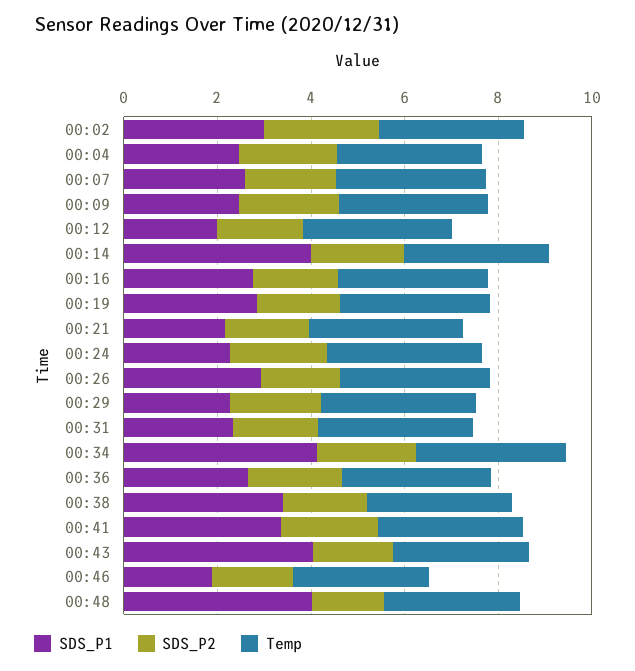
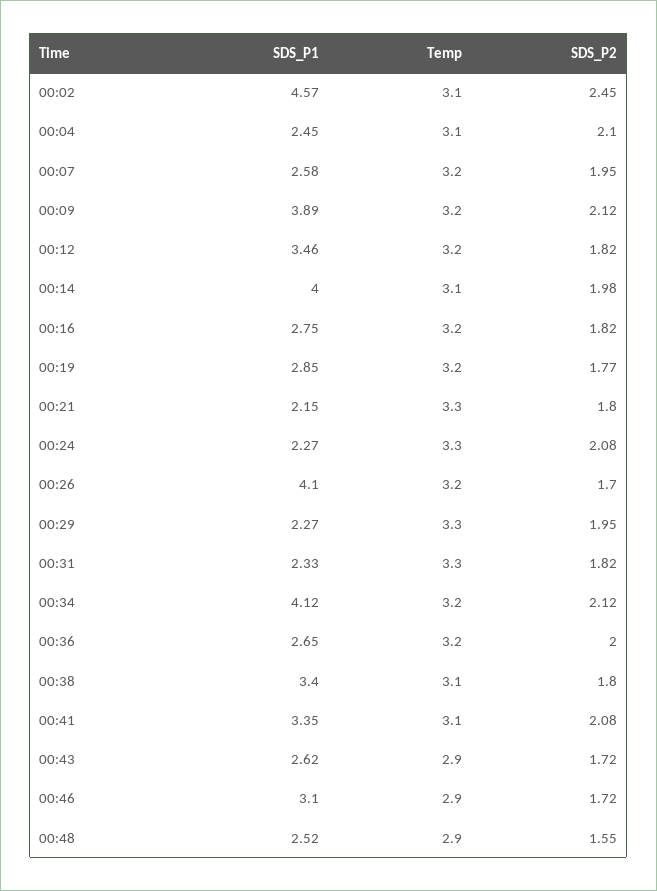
  {
    "SDS_P1": {
-     "00:02": 3,
+     "00:02": 4.57,
      "00:04": 2.45,
      "00:07": 2.58,
-     "00:09": 2.5,
+     "00:09": 3.89,
-     "00:12": 2,
+     "00:12": 3.46,
      "00:14": 4,
      "00:16": 2.75,
      "00:19": 2.85,
      "00:21": 2.15,
      "00:24": 2.27,
-     "00:26": 3,
+     "00:26": 4.1,
      "00:29": 2.27,
      "00:31": 2.33,
      "00:34": 4.12,
      "00:36": 2.65,
      "00:38": 3.4,
      "00:41": 3.35,
-     "00:43": 4,
+     "00:43": 2.62,
-     "00:46": 2,
+     "00:46": 3.1,
-     "00:48": 4
+     "00:48": 2.52
    },
    "SDS_P2": {
      "00:02": 2.45,
      "00:04": 2.1,
      "00:07": 1.95,
      "00:09": 2.12,
      "00:12": 1.82,
      "00:14": 1.98,
      "00:16": 1.82,
      "00:19": 1.77,
      "00:21": 1.8,
      "00:24": 2.08,
      "00:26": 1.7,
      "00:29": 1.95,
      "00:31": 1.82,
      "00:34": 2.12,
      "00:36": 2,
      "00:38": 1.8,
      "00:41": 2.08,
      "00:43": 1.72,
      "00:46": 1.72,
      "00:48": 1.55
    },
    "Temp": {
      "00:02": 3.1,
      "00:04": 3.1,
      "00:07": 3.2,
      "00:09": 3.2,
      "00:12": 3.2,
      "00:14": 3.1,
      "00:16": 3.2,
      "00:19": 3.2,
      "00:21": 3.3,
      "00:24": 3.3,
      "00:26": 3.2,
      "00:29": 3.3,
      "00:31": 3.3,
      "00:34": 3.2,
      "00:36": 3.2,
      "00:38": 3.1,
      "00:41": 3.1,
      "00:43": 2.9,
      "00:46": 2.9,
      "00:48": 2.9
    }
  }

